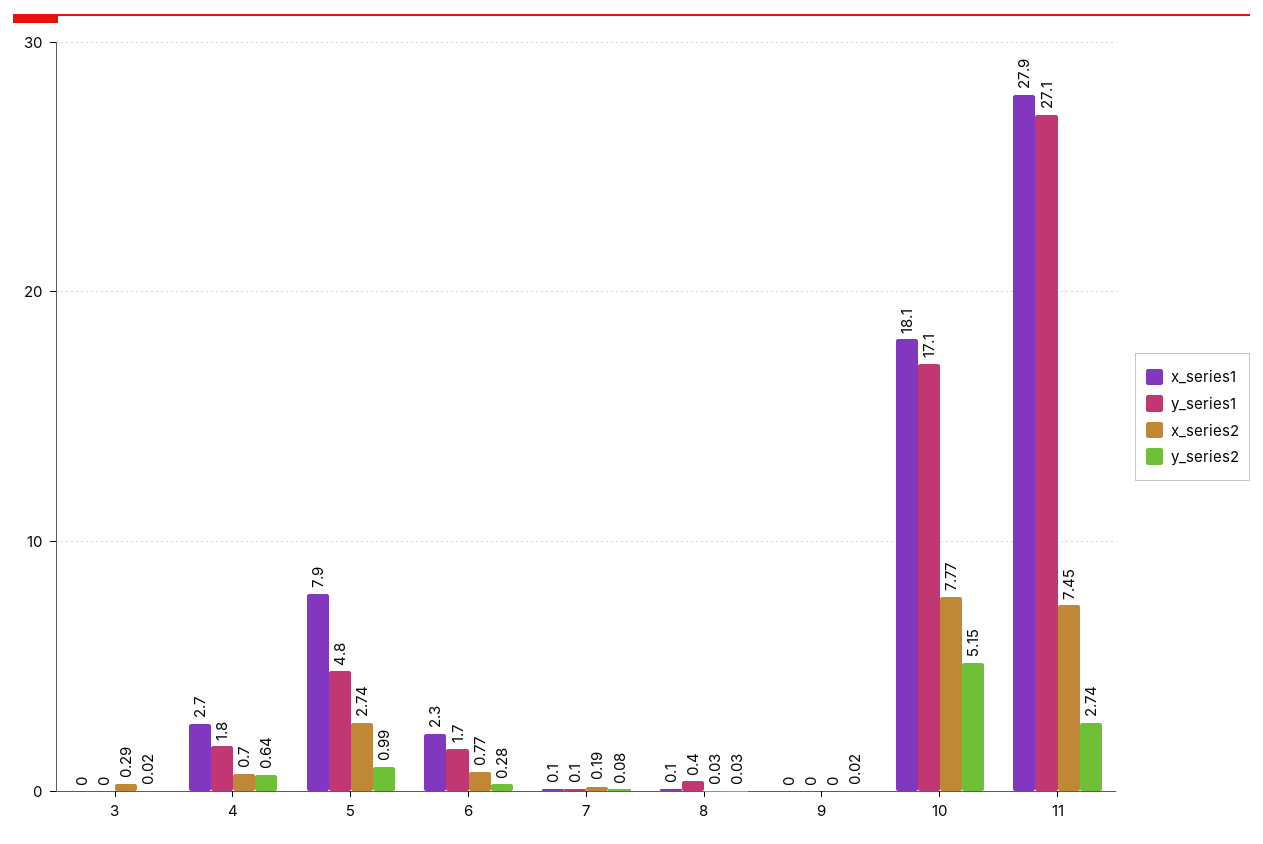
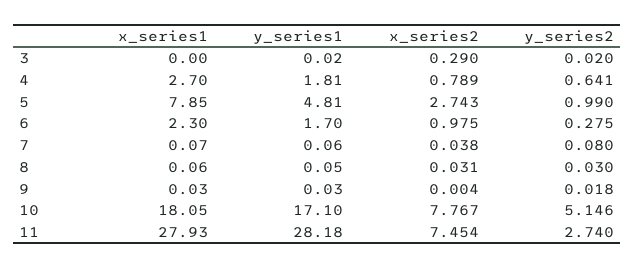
  {
    "x_series1": {
      "3": 0,
      "4": 2.7,
      "5": 7.85,
      "6": 2.3,
      "7": 0.07,
      "8": 0.06,
      "9": 0.03,
      "10": 18.05,
      "11": 27.93
    },
    "y_series1": {
      "3": 0.02,
      "4": 1.81,
      "5": 4.81,
      "6": 1.7,
      "7": 0.06,
-     "8": 0.4,
+     "8": 0.05,
      "9": 0.03,
      "10": 17.1,
-     "11": 27.1
+     "11": 28.18
    },
    "x_series2": {
      "3": 0.29,
-     "4": 0.7,
+     "4": 0.789,
      "5": 2.743,
-     "6": 0.77,
+     "6": 0.975,
-     "7": 0.19,
+     "7": 0.038,
      "8": 0.031,
      "9": 0.004,
      "10": 7.767,
      "11": 7.454
    },
    "y_series2": {
      "3": 0.02,
      "4": 0.641,
      "5": 0.99,
      "6": 0.275,
      "7": 0.08,
      "8": 0.03,
      "9": 0.018,
      "10": 5.146,
      "11": 2.74
    }
  }

